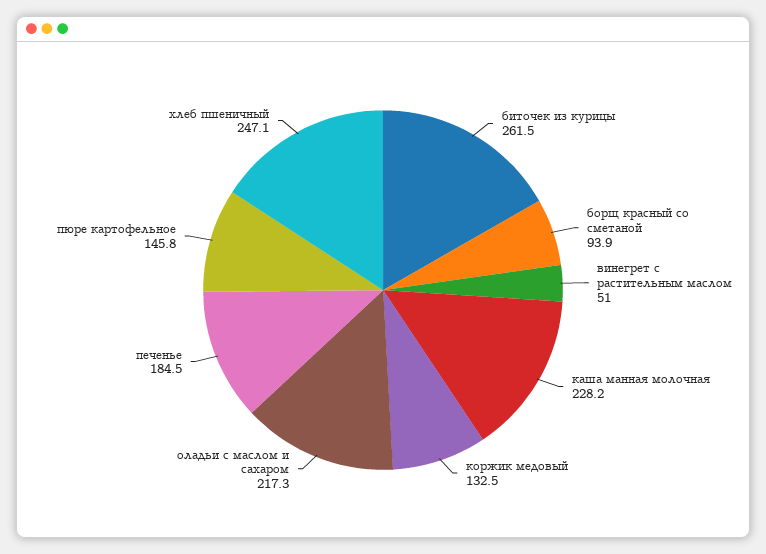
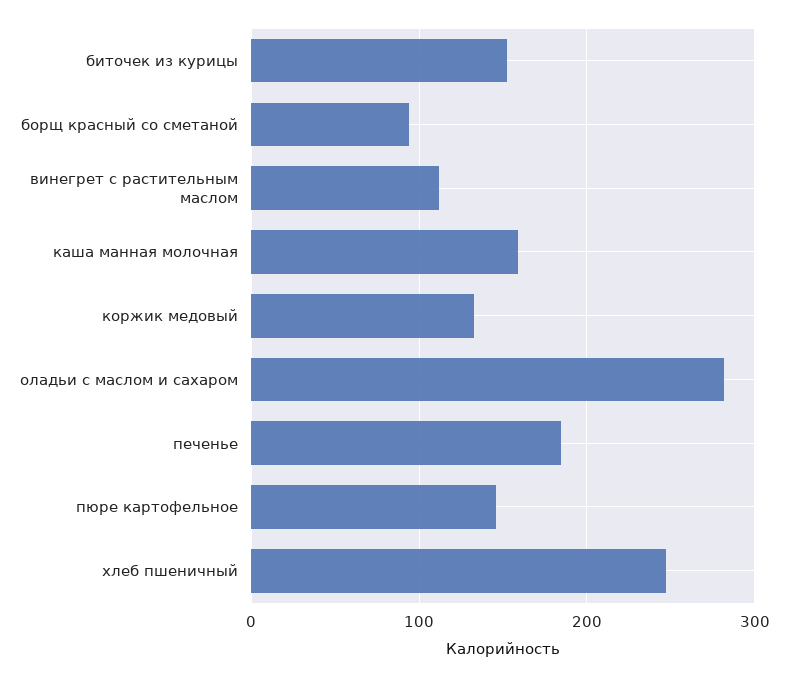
  {
-   "биточек из курицы": 261.5,
+   "биточек из курицы": 150,
    "борщ красный со сметаной": 93.9,
-   "винегрет с растительным маслом": 51,
+   "винегрет с растительным маслом": 110,
-   "каша манная молочная": 228.2,
+   "каша манная молочная": 160,
    "коржик медовый": 132.5,
-   "оладьи с маслом и сахаром": 217.3,
+   "оладьи с маслом и сахаром": 280,
    "печенье": 184.5,
    "пюре картофельное": 145.8,
    "хлеб пшеничный": 247.1
  }

